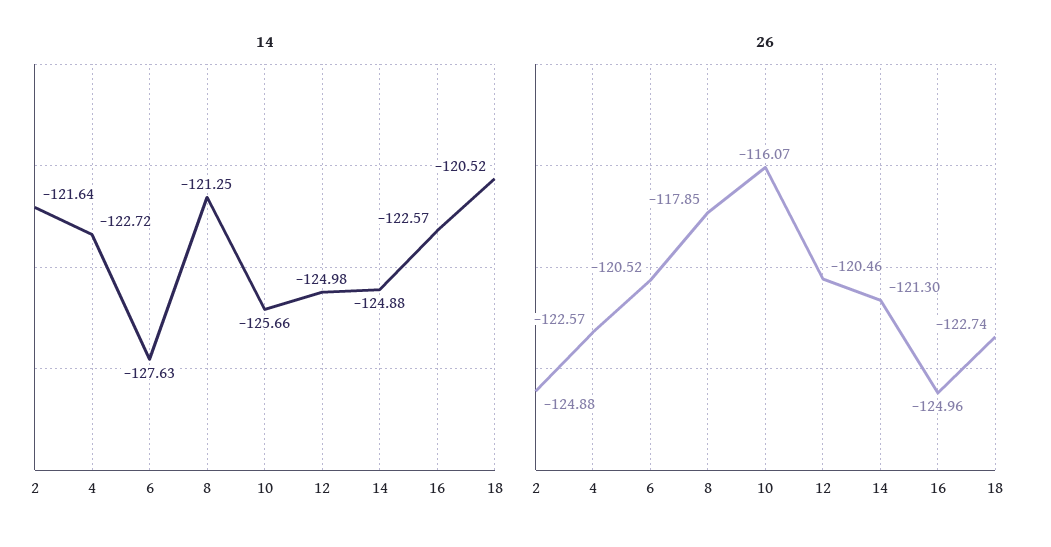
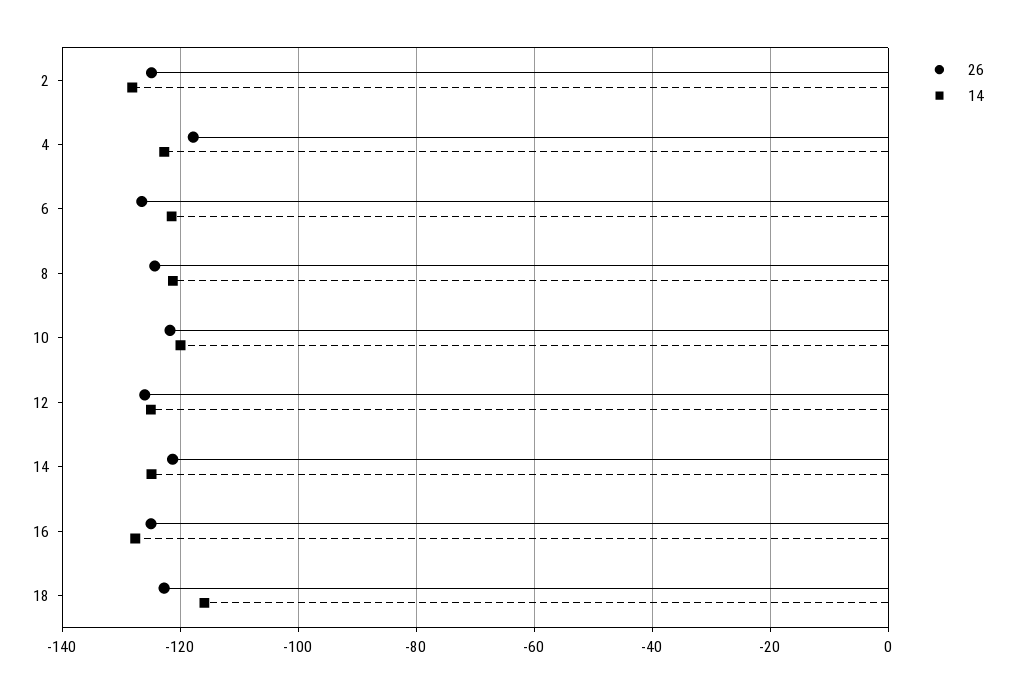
  {
    "14": {
-     "2": -121.64,
+     "2": -128,
      "4": -122.72,
-     "6": -127.63,
+     "6": -122,
      "8": -121.25,
-     "10": -125.66,
+     "10": -120,
      "12": -124.98,
      "14": -124.88,
-     "16": -122.57,
+     "16": -128,
-     "18": -120.52
+     "18": -116
    },
    "26": {
      "2": -124.88,
-     "4": -122.57,
+     "4": -118,
-     "6": -120.52,
+     "6": -126,
-     "8": -117.85,
+     "8": -124,
-     "10": -116.07,
+     "10": -122,
-     "12": -120.46,
+     "12": -126,
      "14": -121.3,
      "16": -124.96,
      "18": -122.74
    }
  }

